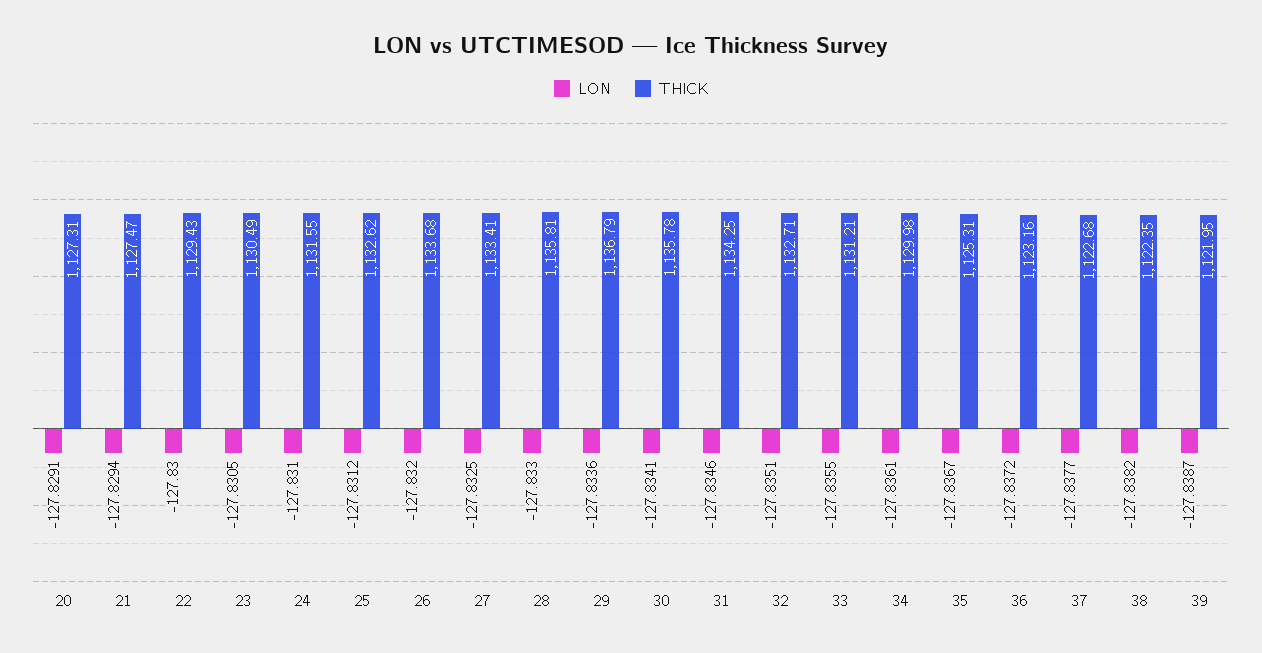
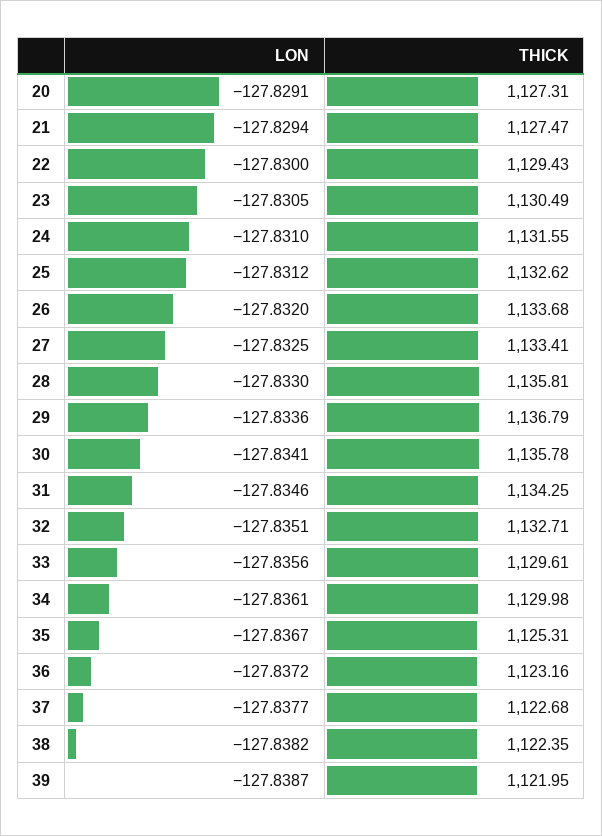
  {
    "LON": {
      "20": -127.8291,
      "21": -127.8294,
      "22": -127.83,
      "23": -127.8305,
      "24": -127.831,
      "25": -127.8312,
      "26": -127.832,
      "27": -127.8325,
      "28": -127.833,
      "29": -127.8336,
      "30": -127.8341,
      "31": -127.8346,
      "32": -127.8351,
-     "33": -127.8355,
+     "33": -127.8356,
      "34": -127.8361,
      "35": -127.8367,
      "36": -127.8372,
      "37": -127.8377,
      "38": -127.8382,
      "39": -127.8387
    },
    "THICK": {
      "20": 1127.31,
      "21": 1127.47,
      "22": 1129.43,
      "23": 1130.49,
      "24": 1131.55,
      "25": 1132.62,
      "26": 1133.68,
      "27": 1133.41,
      "28": 1135.81,
      "29": 1136.79,
      "30": 1135.78,
      "31": 1134.25,
      "32": 1132.71,
-     "33": 1131.21,
+     "33": 1129.61,
      "34": 1129.98,
      "35": 1125.31,
      "36": 1123.16,
      "37": 1122.68,
      "38": 1122.35,
      "39": 1121.95
    }
  }

